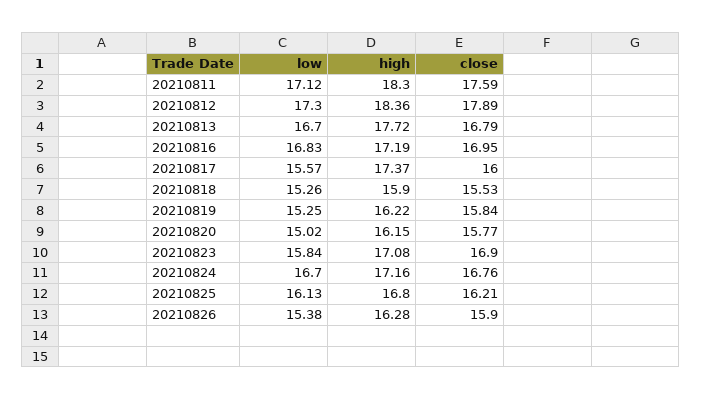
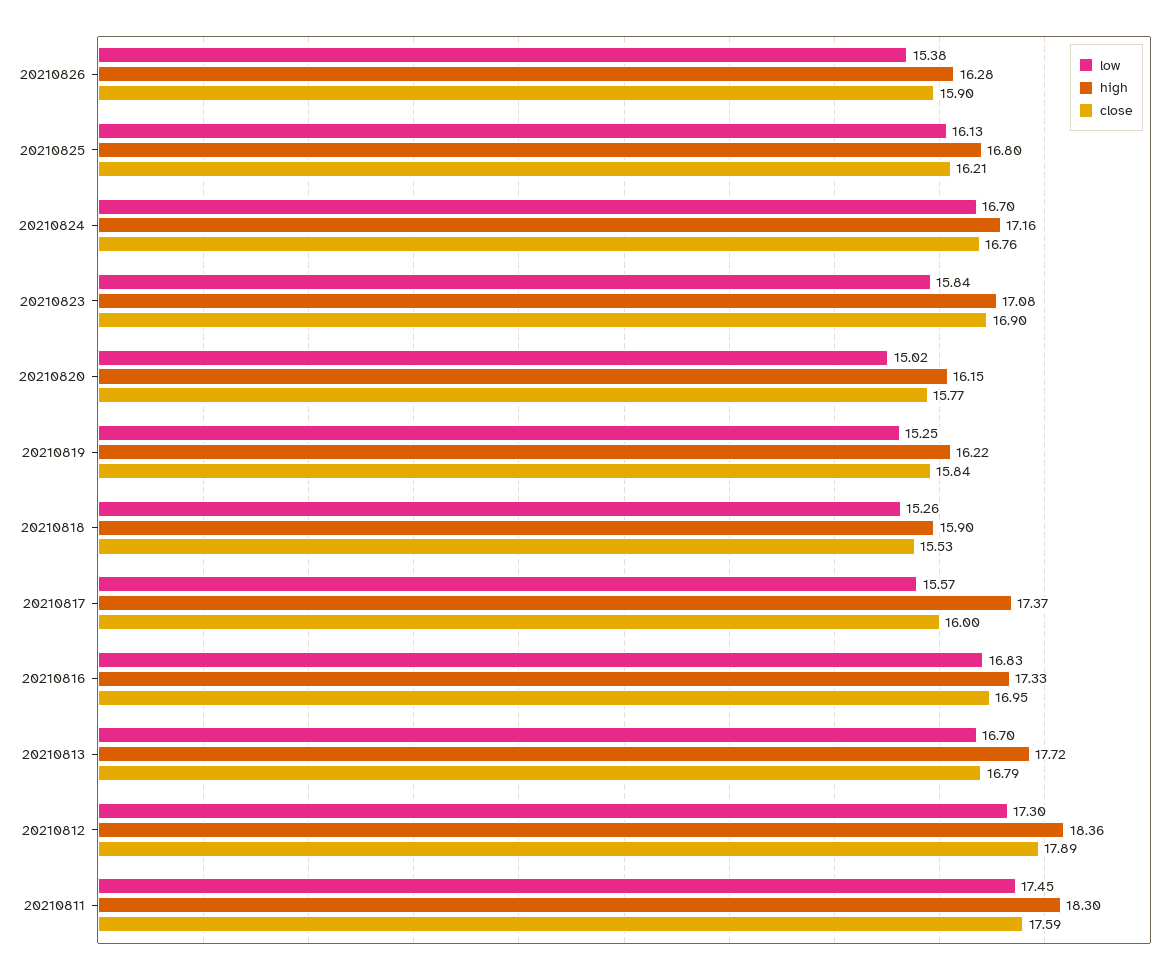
  {
    "low": {
-     "20210811": 17.12,
+     "20210811": 17.45,
      "20210812": 17.3,
      "20210813": 16.7,
      "20210816": 16.83,
      "20210817": 15.57,
      "20210818": 15.26,
      "20210819": 15.25,
      "20210820": 15.02,
      "20210823": 15.84,
      "20210824": 16.7,
      "20210825": 16.13,
      "20210826": 15.38
    },
    "high": {
      "20210811": 18.3,
      "20210812": 18.36,
      "20210813": 17.72,
-     "20210816": 17.19,
+     "20210816": 17.33,
      "20210817": 17.37,
      "20210818": 15.9,
      "20210819": 16.22,
      "20210820": 16.15,
      "20210823": 17.08,
      "20210824": 17.16,
      "20210825": 16.8,
      "20210826": 16.28
    },
    "close": {
      "20210811": 17.59,
      "20210812": 17.89,
      "20210813": 16.79,
      "20210816": 16.95,
      "20210817": 16,
      "20210818": 15.53,
      "20210819": 15.84,
      "20210820": 15.77,
      "20210823": 16.9,
      "20210824": 16.76,
      "20210825": 16.21,
      "20210826": 15.9
    }
  }

